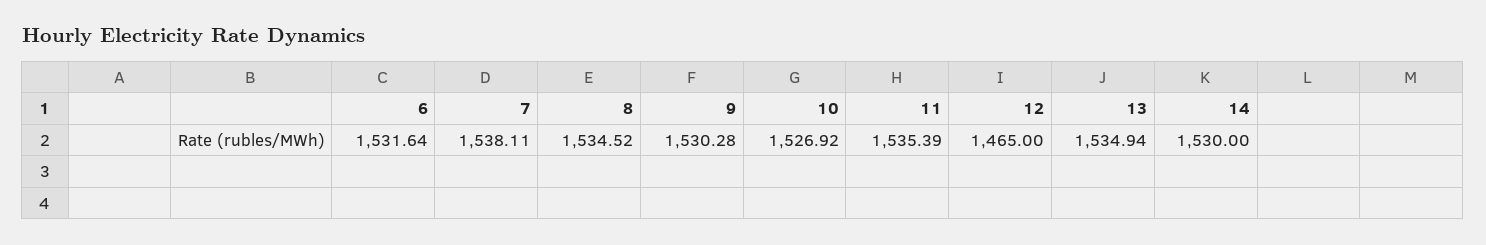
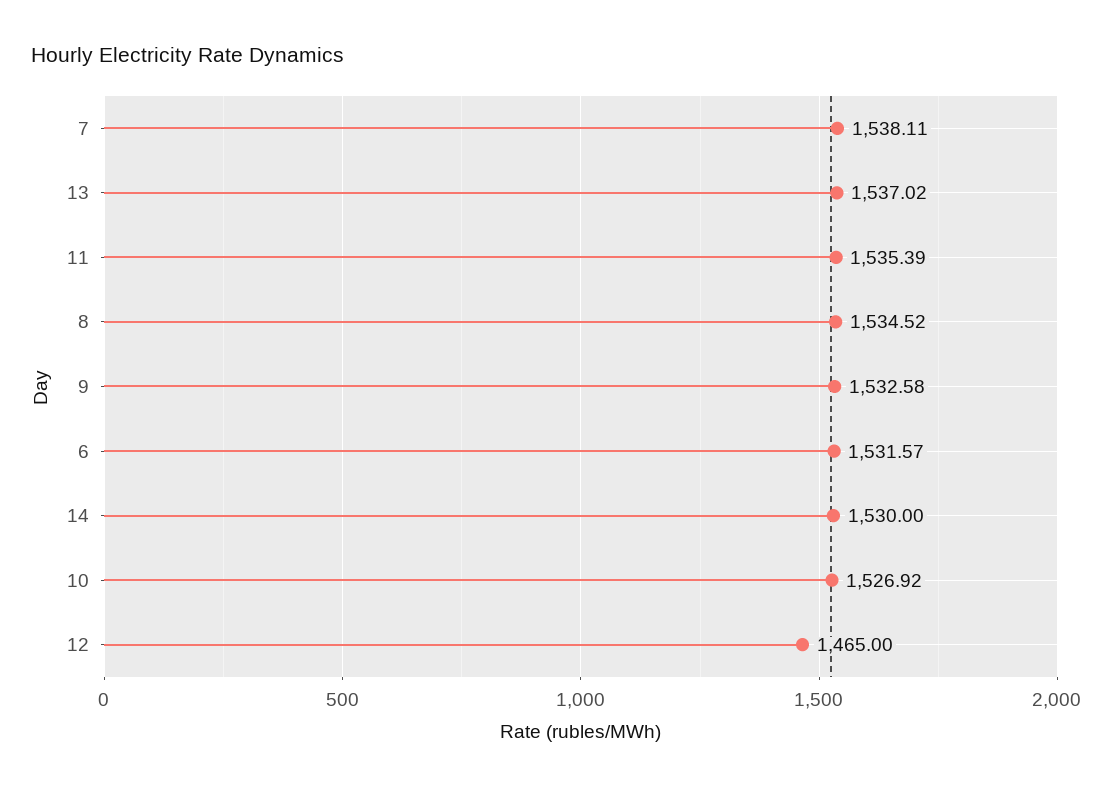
  {
-   "6": 1531.64,
+   "6": 1531.57,
    "7": 1538.11,
    "8": 1534.52,
-   "9": 1530.28,
+   "9": 1532.58,
    "10": 1526.92,
    "11": 1535.39,
    "12": 1465,
-   "13": 1534.94,
+   "13": 1537.02,
    "14": 1530
  }

